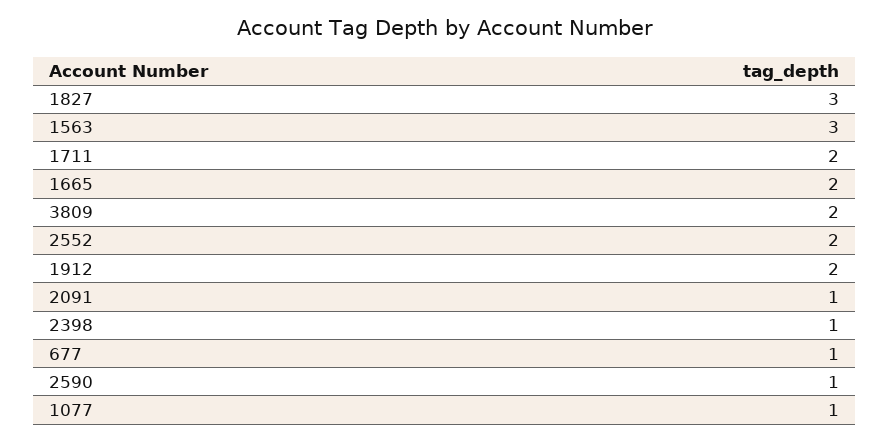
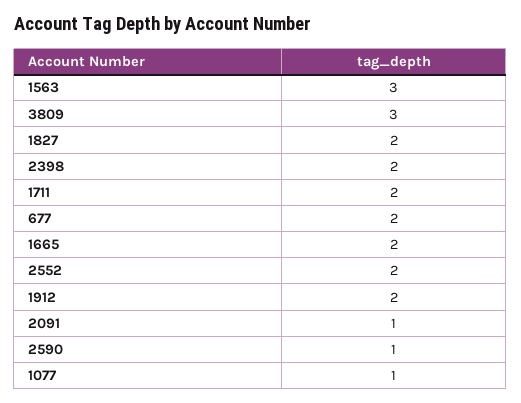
  {
-   "1827": 3,
+   "1827": 2,
    "1563": 3,
    "1711": 2,
    "1665": 2,
-   "3809": 2,
+   "3809": 3,
    "2552": 2,
    "1912": 2,
    "2091": 1,
-   "2398": 1,
+   "2398": 2,
-   "677": 1,
+   "677": 2,
    "2590": 1,
    "1077": 1
  }

